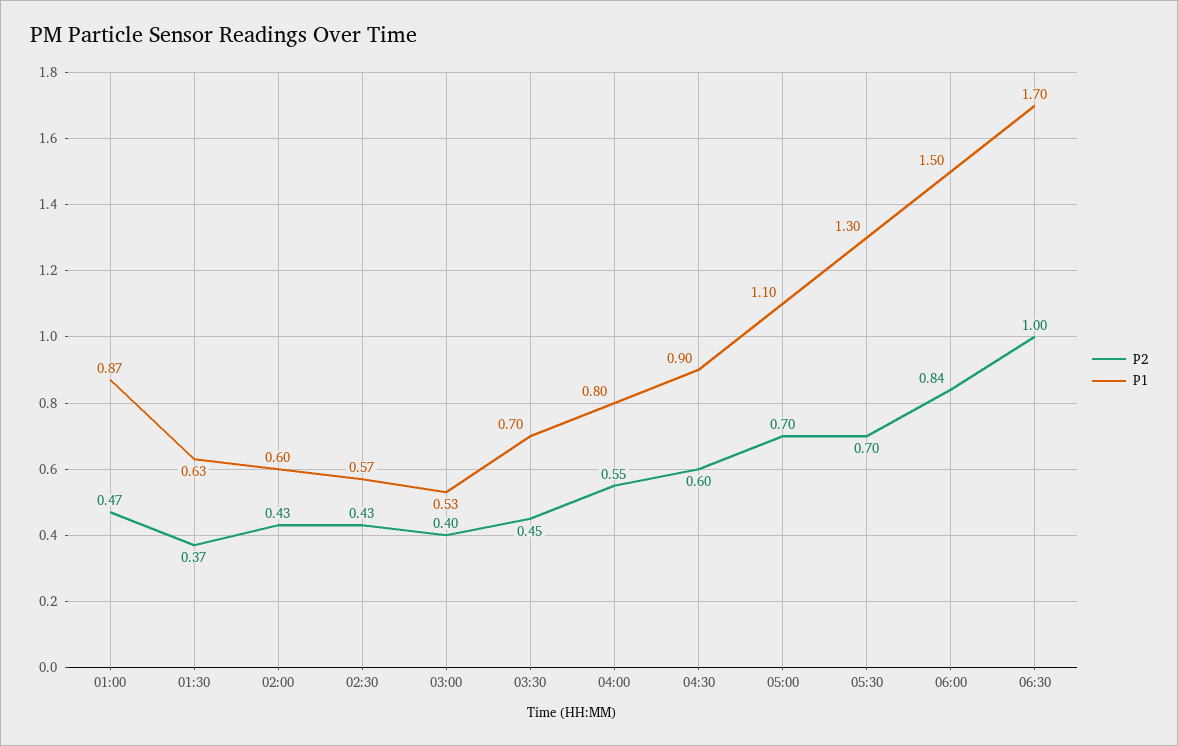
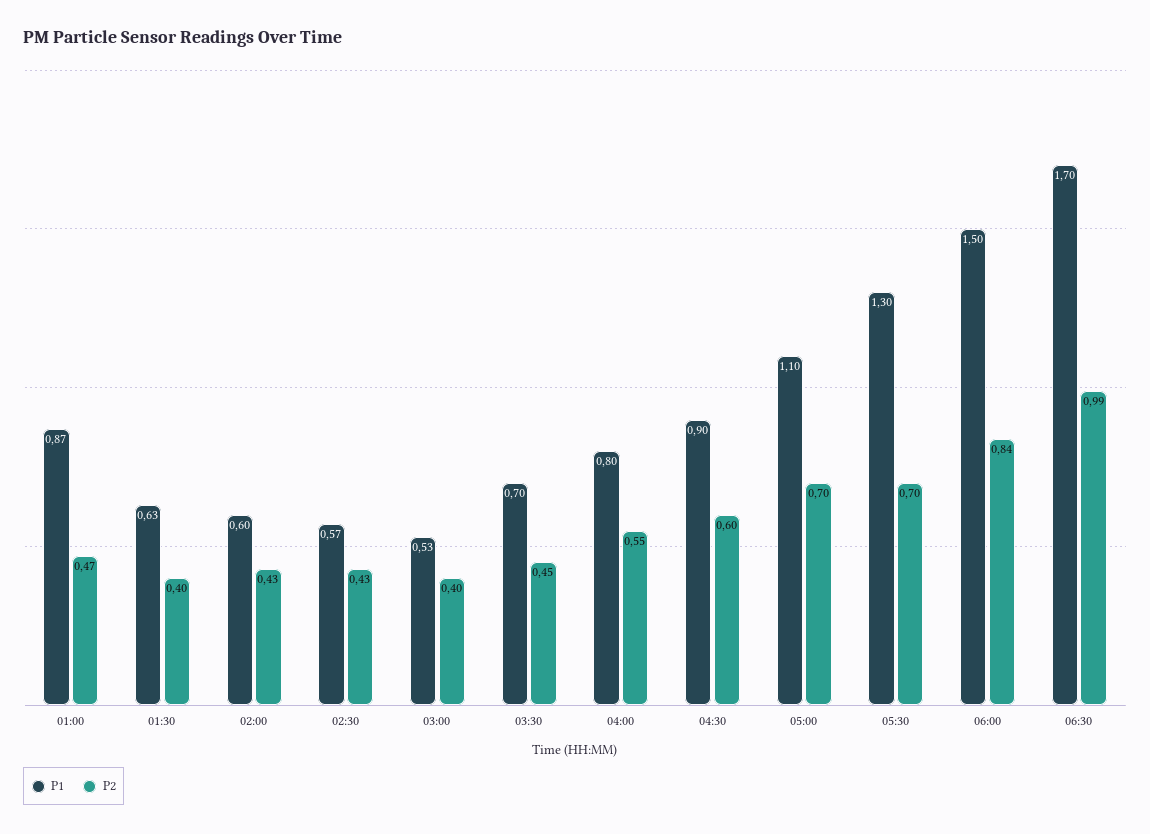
  {
    "P2": {
      "01:00": 0.47,
-     "01:30": 0.37,
+     "01:30": 0.4,
      "02:00": 0.43,
      "02:30": 0.43,
      "03:00": 0.4,
      "03:30": 0.45,
      "04:00": 0.55,
      "04:30": 0.6,
      "05:00": 0.7,
      "05:30": 0.7,
      "06:00": 0.84,
-     "06:30": 1
+     "06:30": 0.99
    },
    "P1": {
      "01:00": 0.87,
      "01:30": 0.63,
      "02:00": 0.6,
      "02:30": 0.57,
      "03:00": 0.53,
      "03:30": 0.7,
      "04:00": 0.8,
      "04:30": 0.9,
      "05:00": 1.1,
      "05:30": 1.3,
      "06:00": 1.5,
      "06:30": 1.7
    }
  }

